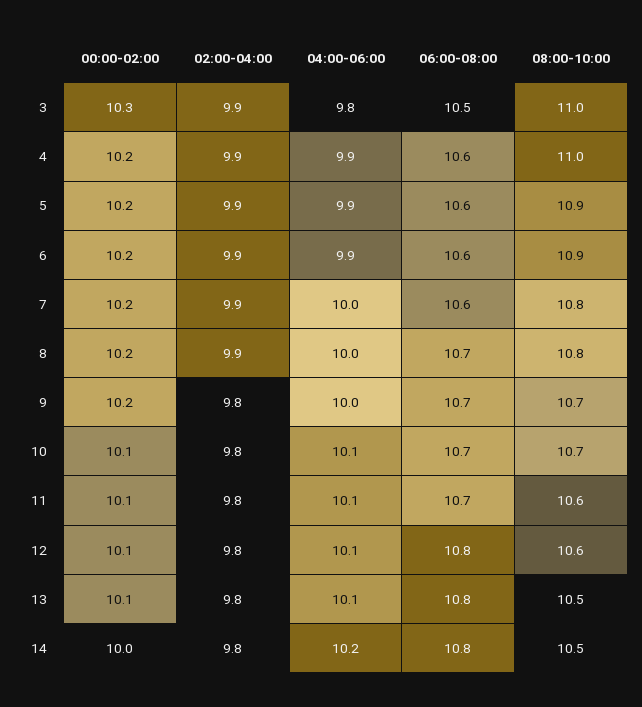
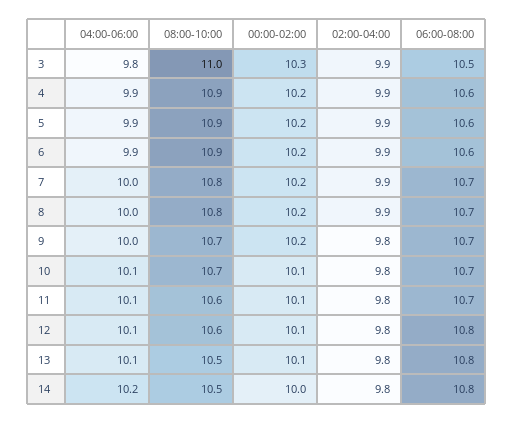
  {
    "00:00-02:00": {
      "3": 10.3,
      "4": 10.2,
      "5": 10.2,
      "6": 10.2,
      "7": 10.2,
      "8": 10.2,
      "9": 10.2,
      "10": 10.1,
      "11": 10.1,
      "12": 10.1,
      "13": 10.1,
      "14": 10
    },
    "02:00-04:00": {
      "3": 9.9,
      "4": 9.9,
      "5": 9.9,
      "6": 9.9,
      "7": 9.9,
      "8": 9.9,
      "9": 9.8,
      "10": 9.8,
      "11": 9.8,
      "12": 9.8,
      "13": 9.8,
      "14": 9.8
    },
    "04:00-06:00": {
      "3": 9.8,
      "4": 9.9,
      "5": 9.9,
      "6": 9.9,
      "7": 10,
      "8": 10,
      "9": 10,
      "10": 10.1,
      "11": 10.1,
      "12": 10.1,
      "13": 10.1,
      "14": 10.2
    },
    "06:00-08:00": {
      "3": 10.5,
      "4": 10.6,
      "5": 10.6,
      "6": 10.6,
-     "7": 10.6,
+     "7": 10.7,
      "8": 10.7,
      "9": 10.7,
      "10": 10.7,
      "11": 10.7,
      "12": 10.8,
      "13": 10.8,
      "14": 10.8
    },
    "08:00-10:00": {
      "3": 11,
-     "4": 11,
+     "4": 10.9,
      "5": 10.9,
      "6": 10.9,
      "7": 10.8,
      "8": 10.8,
      "9": 10.7,
      "10": 10.7,
      "11": 10.6,
      "12": 10.6,
      "13": 10.5,
      "14": 10.5
    }
  }

